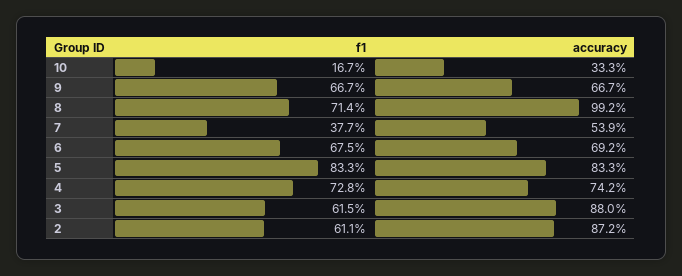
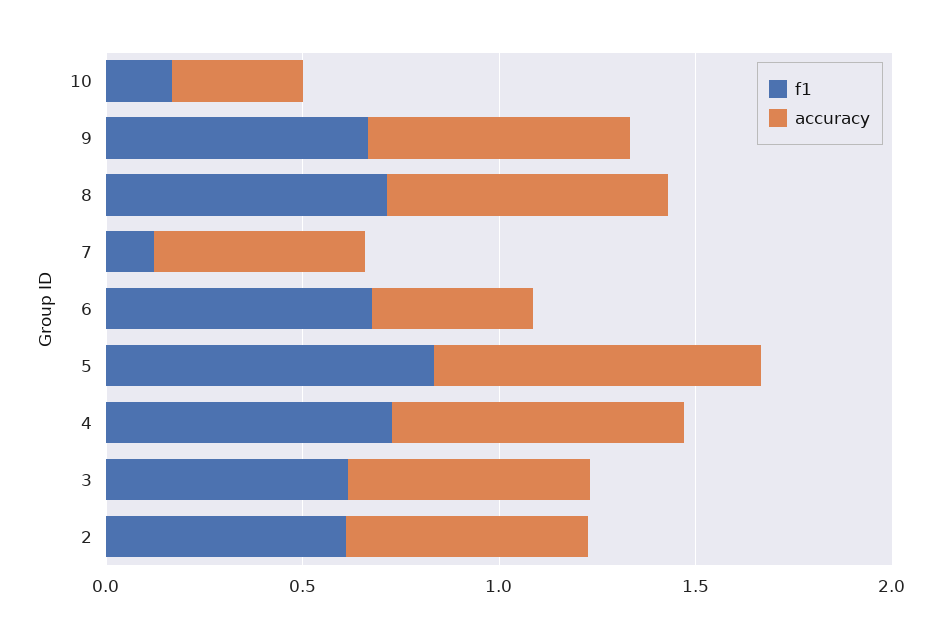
  {
    "f1": {
      "10": 0.167,
      "9": 0.667,
      "8": 0.714,
-     "7": 0.377,
+     "7": 0.1,
      "6": 0.675,
      "5": 0.833,
      "4": 0.728,
      "3": 0.615,
      "2": 0.611
    },
    "accuracy": {
      "10": 0.333,
      "9": 0.667,
-     "8": 0.992,
+     "8": 0.7,
      "7": 0.539,
-     "6": 0.692,
+     "6": 0.4,
      "5": 0.833,
      "4": 0.742,
-     "3": 0.88,
+     "3": 0.6,
-     "2": 0.872
+     "2": 0.6
    }
  }

